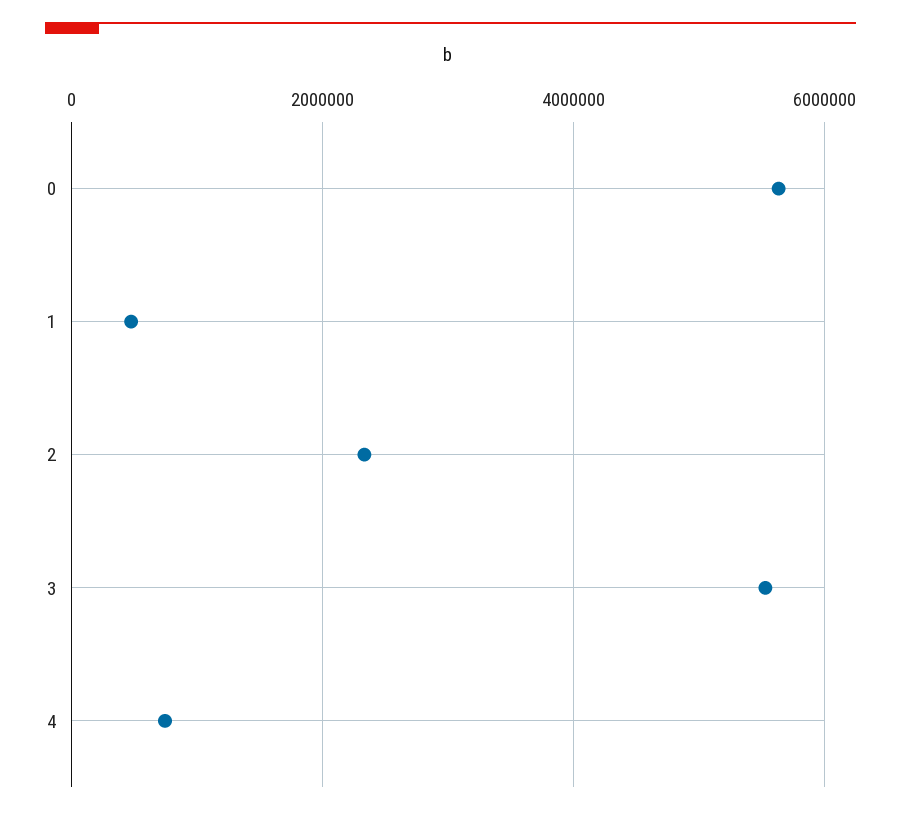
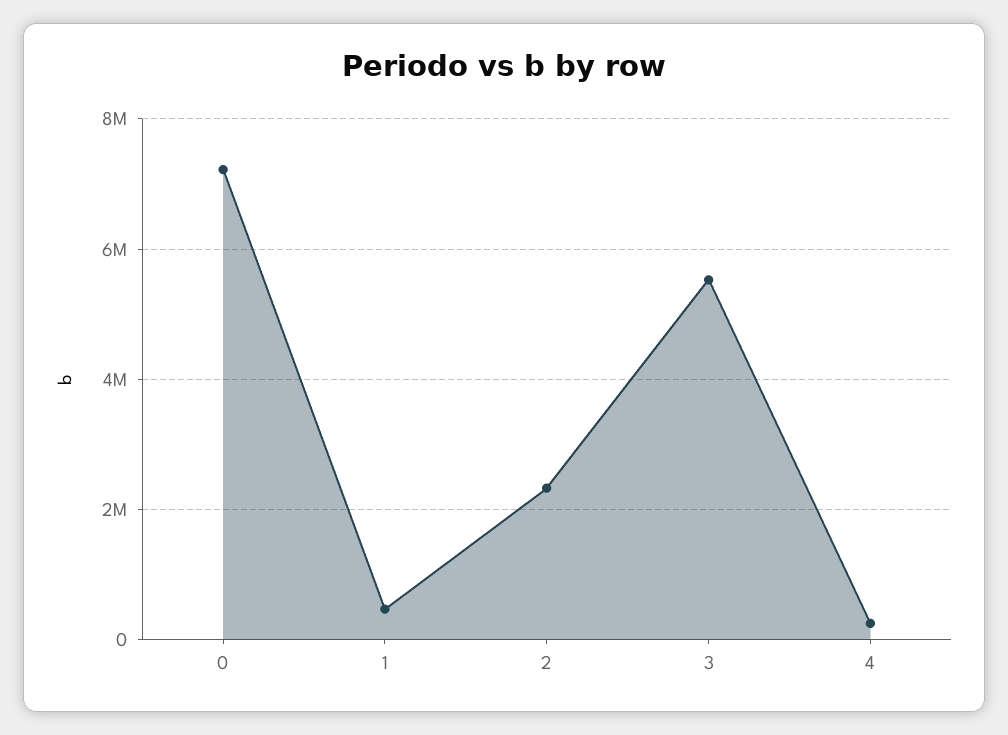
  {
-   "0": 5600000,
+   "0": 7200000,
    "1": 400000,
    "2": 2400000,
    "3": 5600000,
-   "4": 800000
+   "4": 200000
  }

